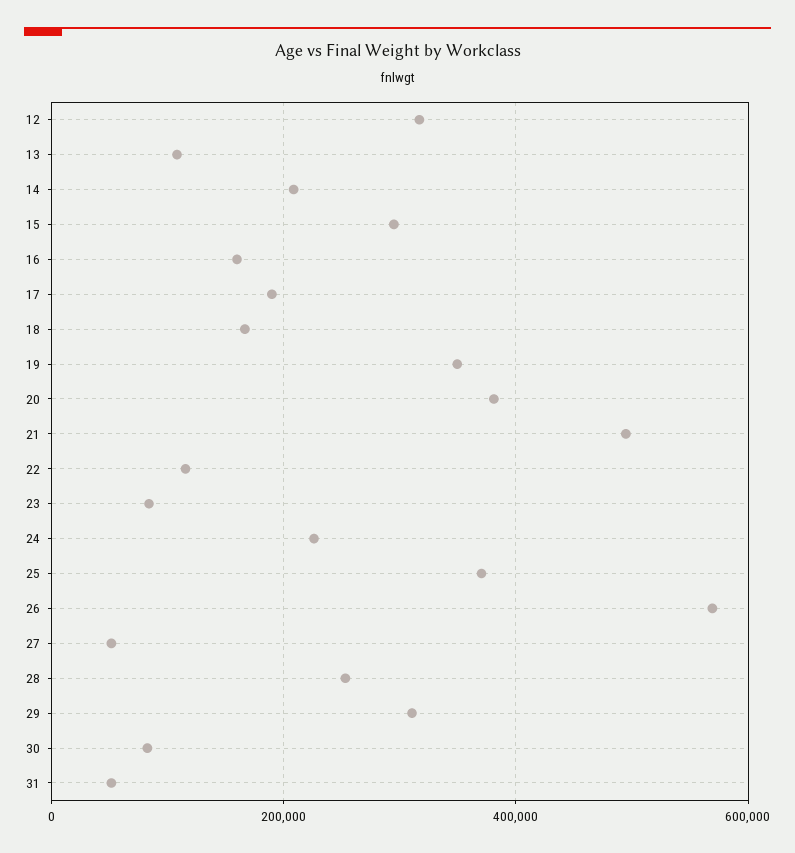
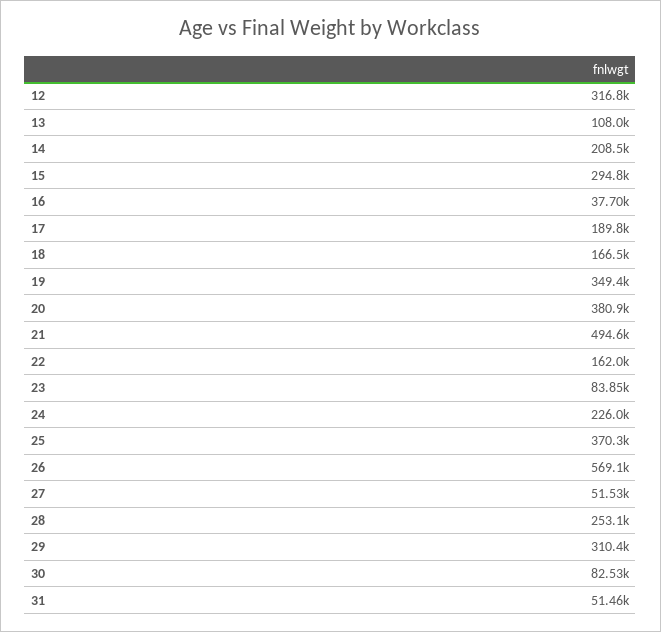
  {
    "12": 316800,
    "13": 108000,
    "14": 208500,
    "15": 294800,
-   "16": 160000,
+   "16": 37700,
    "17": 189800,
    "18": 166500,
    "19": 349400,
    "20": 380900,
    "21": 494600,
-   "22": 120000,
+   "22": 162000,
    "23": 83850,
    "24": 226000,
    "25": 370300,
    "26": 569100,
    "27": 51530,
    "28": 253100,
    "29": 310400,
    "30": 82530,
    "31": 51460
  }

